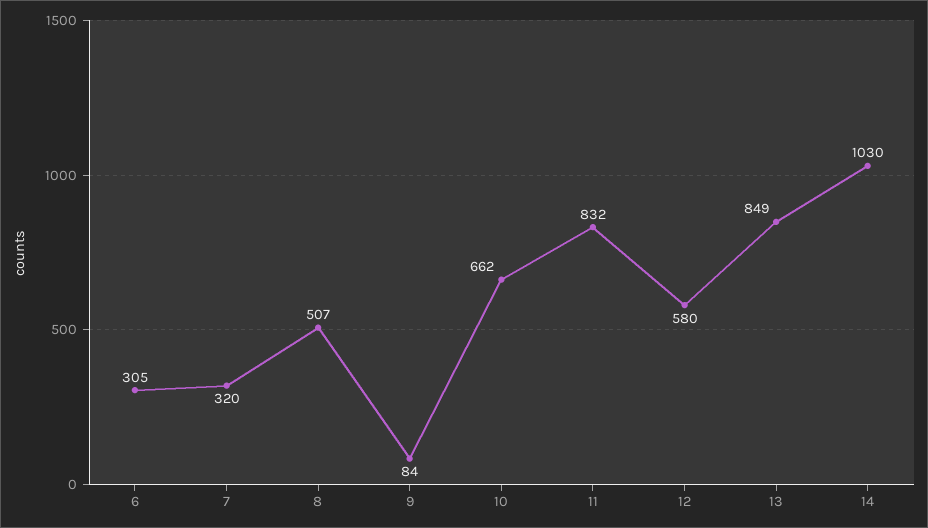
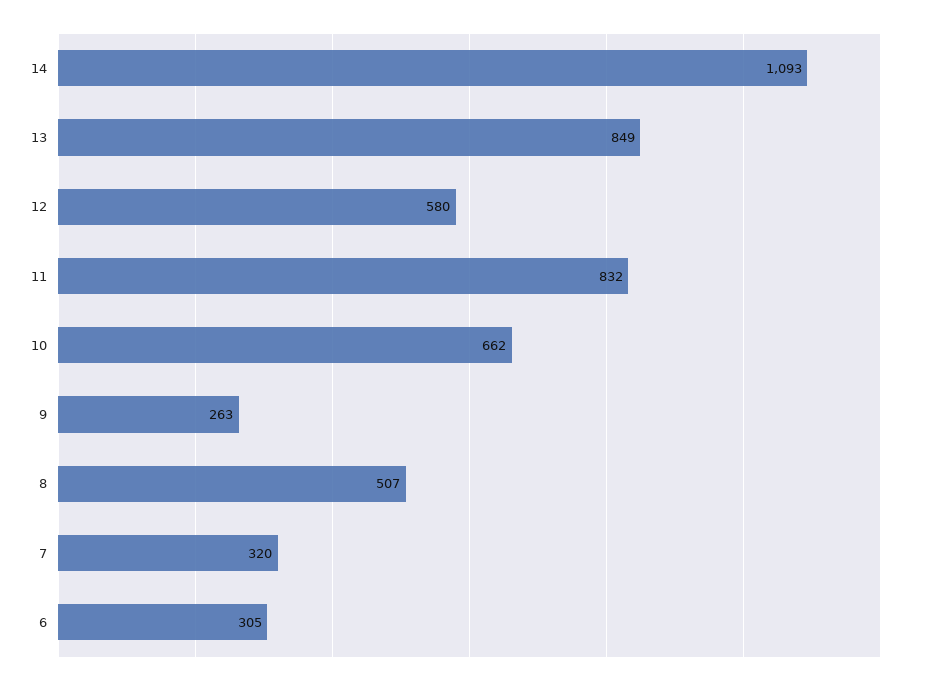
  {
    "6": 305,
    "7": 320,
    "8": 507,
-   "9": 84,
+   "9": 263,
    "10": 662,
    "11": 832,
    "12": 580,
    "13": 849,
-   "14": 1030
+   "14": 1093
  }

